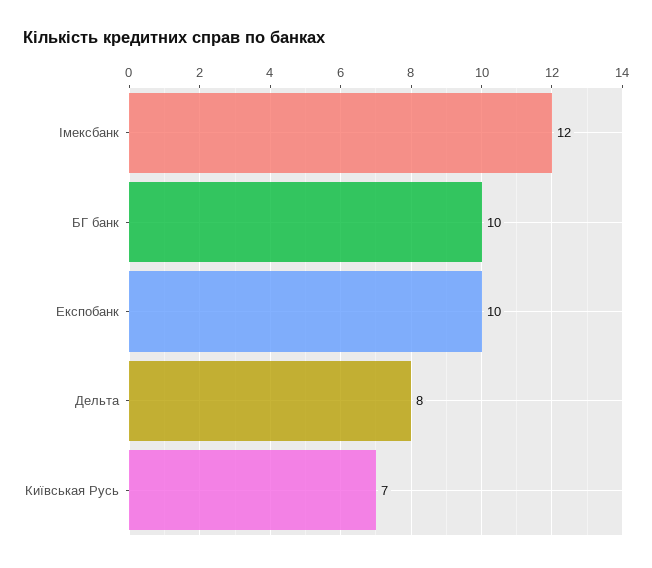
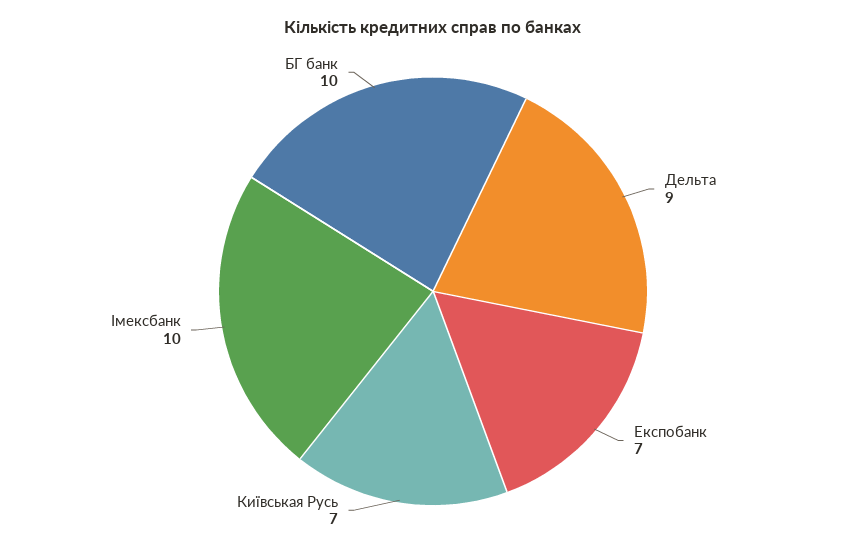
  {
-   "Імексбанк": 12,
+   "Імексбанк": 10,
    "БГ банк": 10,
-   "Експобанк": 10,
+   "Експобанк": 7,
-   "Дельта": 8,
+   "Дельта": 9,
    "Київськая Русь": 7
  }

